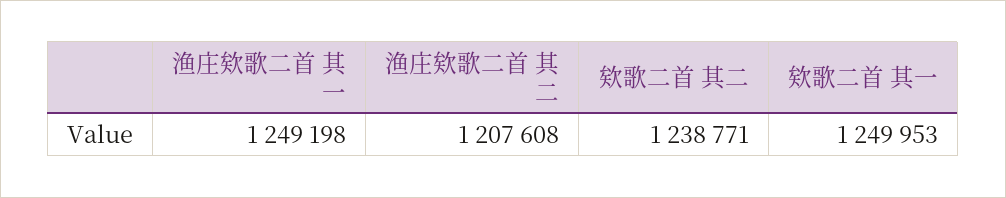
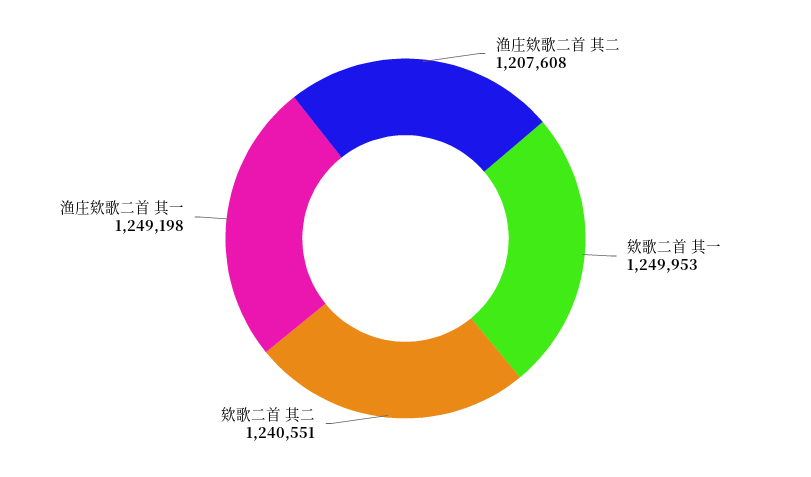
  {
    "渔庄欸歌二首 其一": 1249198,
    "渔庄欸歌二首 其二": 1207608,
-   "欸歌二首 其二": 1238771,
+   "欸歌二首 其二": 1240551,
    "欸歌二首 其一": 1249953
  }

